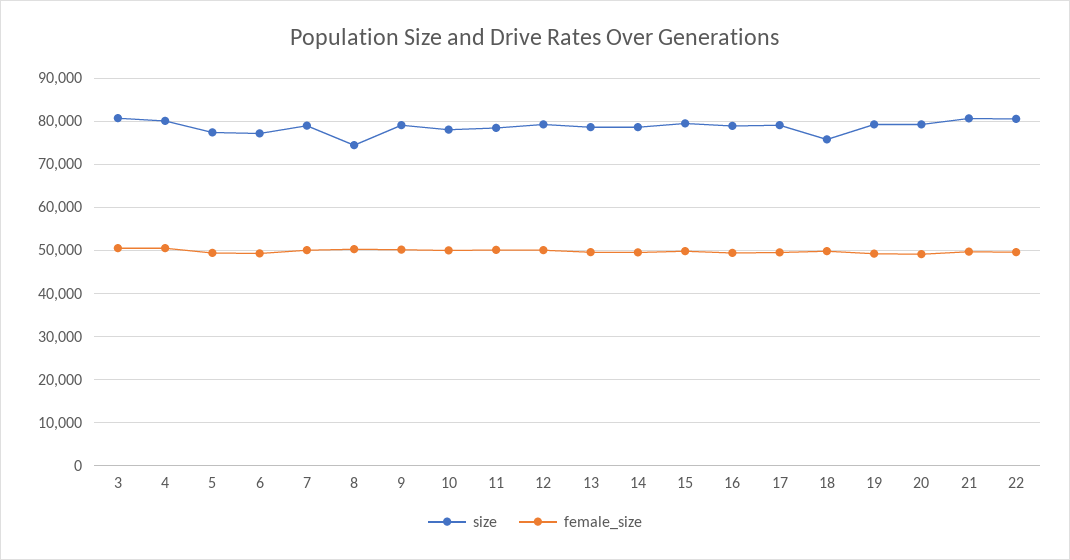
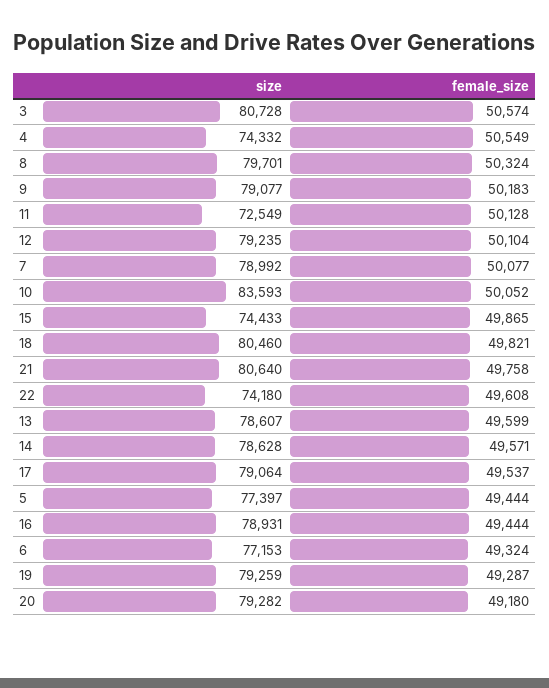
  {
    "size": {
      "3": 80728,
-     "4": 80000,
+     "4": 74332,
      "5": 77397,
      "6": 77153,
      "7": 78992,
-     "8": 74000,
+     "8": 79701,
      "9": 79077,
-     "10": 78000,
+     "10": 83593,
-     "11": 78000,
+     "11": 72549,
      "12": 79235,
      "13": 78607,
      "14": 78628,
-     "15": 80000,
+     "15": 74433,
      "16": 78931,
      "17": 79064,
-     "18": 76000,
+     "18": 80460,
      "19": 79259,
      "20": 79282,
      "21": 80640,
-     "22": 80000
+     "22": 74180
    },
    "female_size": {
      "3": 50574,
      "4": 50549,
      "5": 49444,
      "6": 49324,
      "7": 50077,
      "8": 50324,
      "9": 50183,
      "10": 50052,
      "11": 50128,
      "12": 50104,
      "13": 49599,
      "14": 49571,
      "15": 49865,
      "16": 49444,
      "17": 49537,
      "18": 49821,
      "19": 49287,
      "20": 49180,
      "21": 49758,
      "22": 49608
    }
  }

